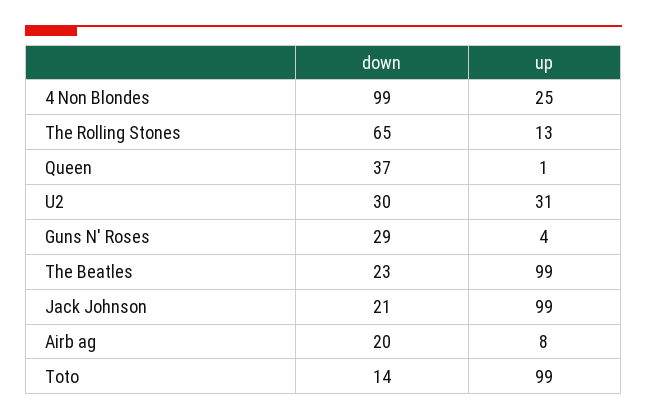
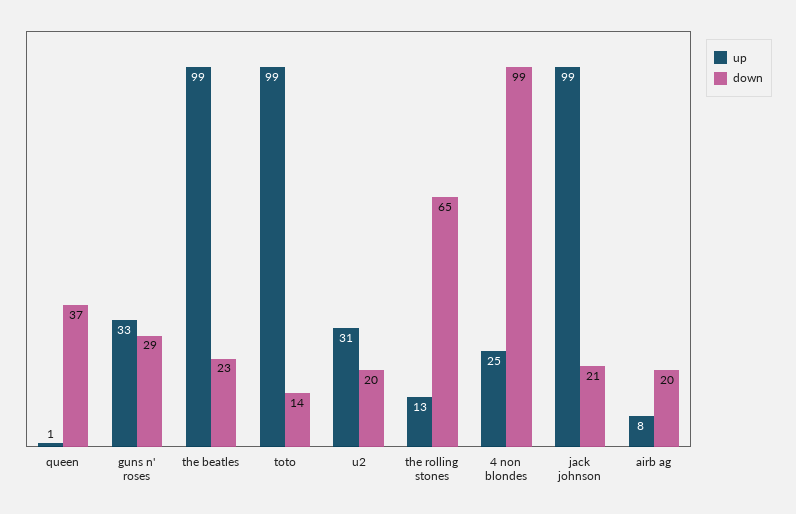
  {
    "down": {
      "4 Non Blondes": 99,
      "The Rolling Stones": 65,
      "Queen": 37,
-     "U2": 30,
+     "U2": 20,
      "Guns N' Roses": 29,
      "The Beatles": 23,
      "Jack Johnson": 21,
      "Airb ag": 20,
      "Toto": 14
    },
    "up": {
      "4 Non Blondes": 25,
      "The Rolling Stones": 13,
      "Queen": 1,
      "U2": 31,
-     "Guns N' Roses": 4,
+     "Guns N' Roses": 33,
      "The Beatles": 99,
      "Jack Johnson": 99,
      "Airb ag": 8,
      "Toto": 99
    }
  }

